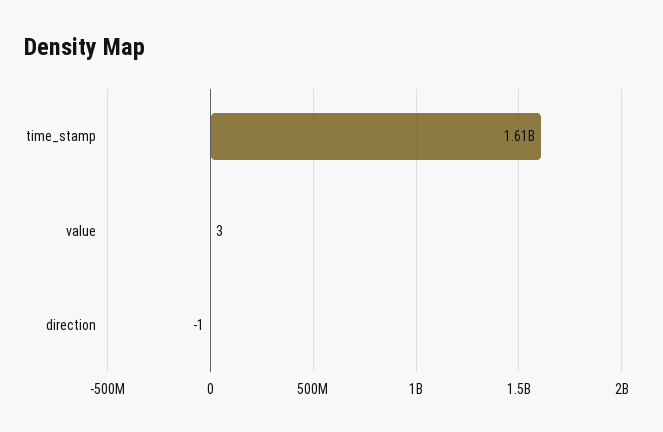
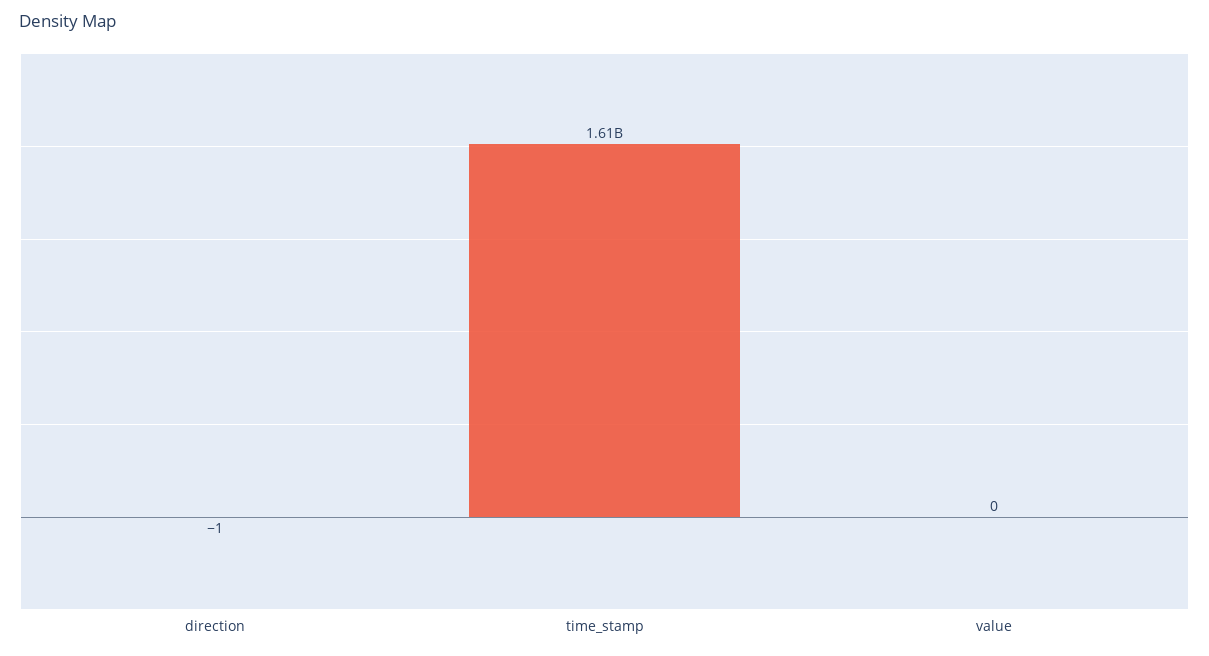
  {
    "time_stamp": 1610000000,
-   "value": 3,
+   "value": 0,
    "direction": -1
  }

